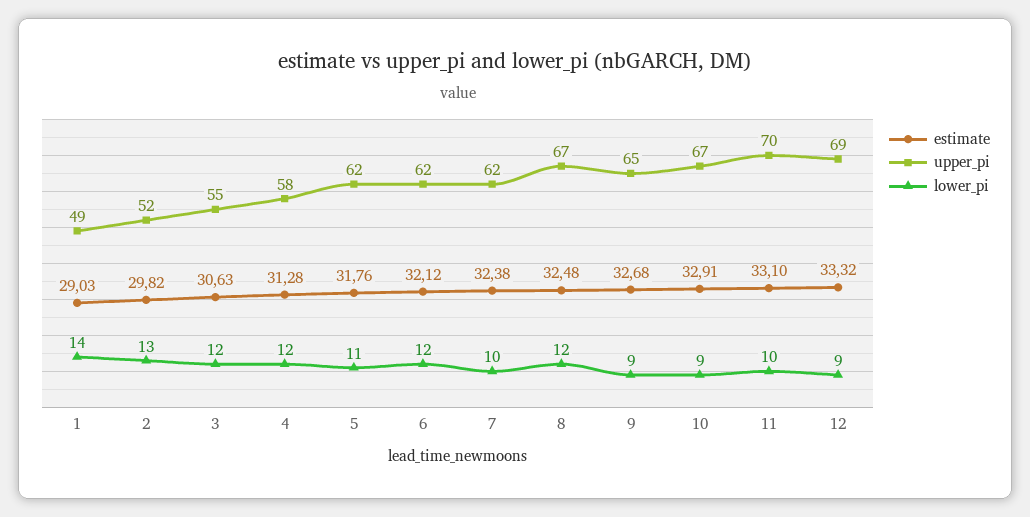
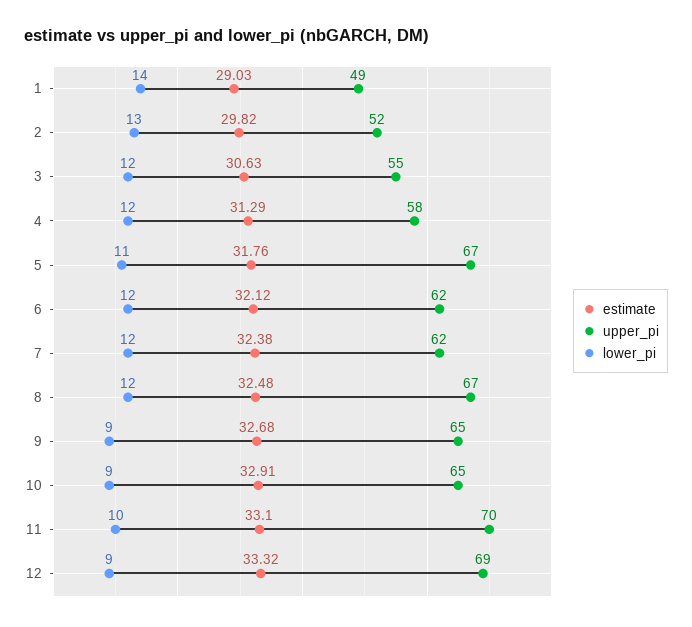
  {
    "estimate": {
      "1": 29.03,
      "2": 29.82,
      "3": 30.63,
-     "4": 31.28,
+     "4": 31.29,
      "5": 31.76,
      "6": 32.12,
      "7": 32.38,
      "8": 32.48,
      "9": 32.68,
      "10": 32.91,
      "11": 33.1,
      "12": 33.32
    },
    "upper_pi": {
      "1": 49,
      "2": 52,
      "3": 55,
      "4": 58,
-     "5": 62,
+     "5": 67,
      "6": 62,
      "7": 62,
      "8": 67,
      "9": 65,
-     "10": 67,
+     "10": 65,
      "11": 70,
      "12": 69
    },
    "lower_pi": {
      "1": 14,
      "2": 13,
      "3": 12,
      "4": 12,
      "5": 11,
      "6": 12,
-     "7": 10,
+     "7": 12,
      "8": 12,
      "9": 9,
      "10": 9,
      "11": 10,
      "12": 9
    }
  }

